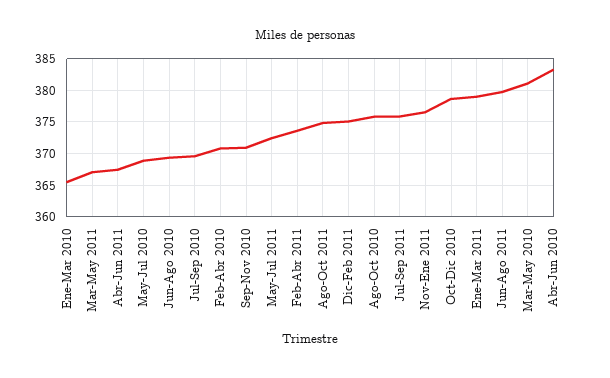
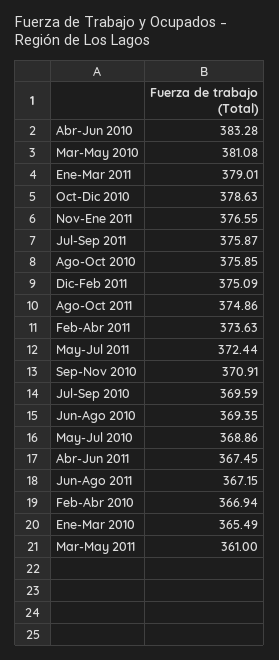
  {
    "Ene-Mar 2010": 365.49,
-   "Mar-May 2011": 367,
+   "Mar-May 2011": 361,
    "Abr-Jun 2011": 367.45,
    "May-Jul 2010": 368.86,
    "Jun-Ago 2010": 369.35,
    "Jul-Sep 2010": 369.59,
-   "Feb-Abr 2010": 371,
+   "Feb-Abr 2010": 366.94,
    "Sep-Nov 2010": 370.91,
    "May-Jul 2011": 372.44,
    "Feb-Abr 2011": 373.63,
    "Ago-Oct 2011": 374.86,
    "Dic-Feb 2011": 375.09,
    "Ago-Oct 2010": 375.85,
    "Jul-Sep 2011": 375.87,
    "Nov-Ene 2011": 376.55,
    "Oct-Dic 2010": 378.63,
    "Ene-Mar 2011": 379.01,
-   "Jun-Ago 2011": 380,
+   "Jun-Ago 2011": 367.15,
    "Mar-May 2010": 381.08,
    "Abr-Jun 2010": 383.28
  }

